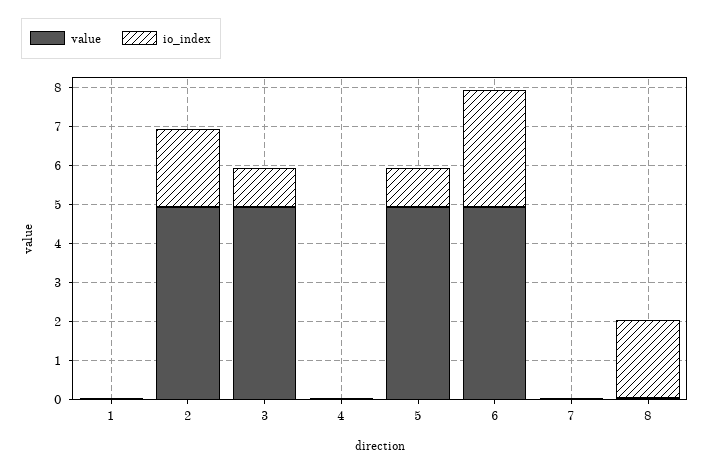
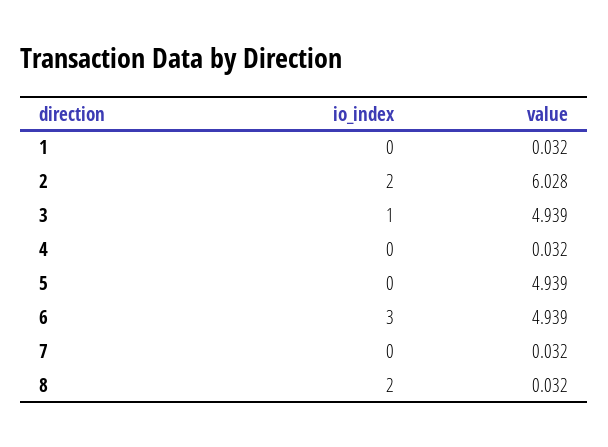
  {
    "value": {
      "1": 0.032,
-     "2": 5,
+     "2": 6.028,
      "3": 4.939,
      "4": 0.032,
      "5": 4.939,
      "6": 4.939,
      "7": 0.032,
      "8": 0.032
    },
    "io_index": {
      "1": 0,
      "2": 2,
      "3": 1,
      "4": 0,
-     "5": 1,
+     "5": 0,
      "6": 3,
      "7": 0,
      "8": 2
    }
  }

